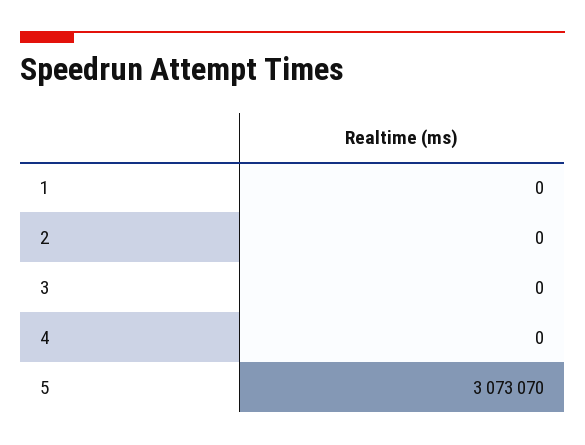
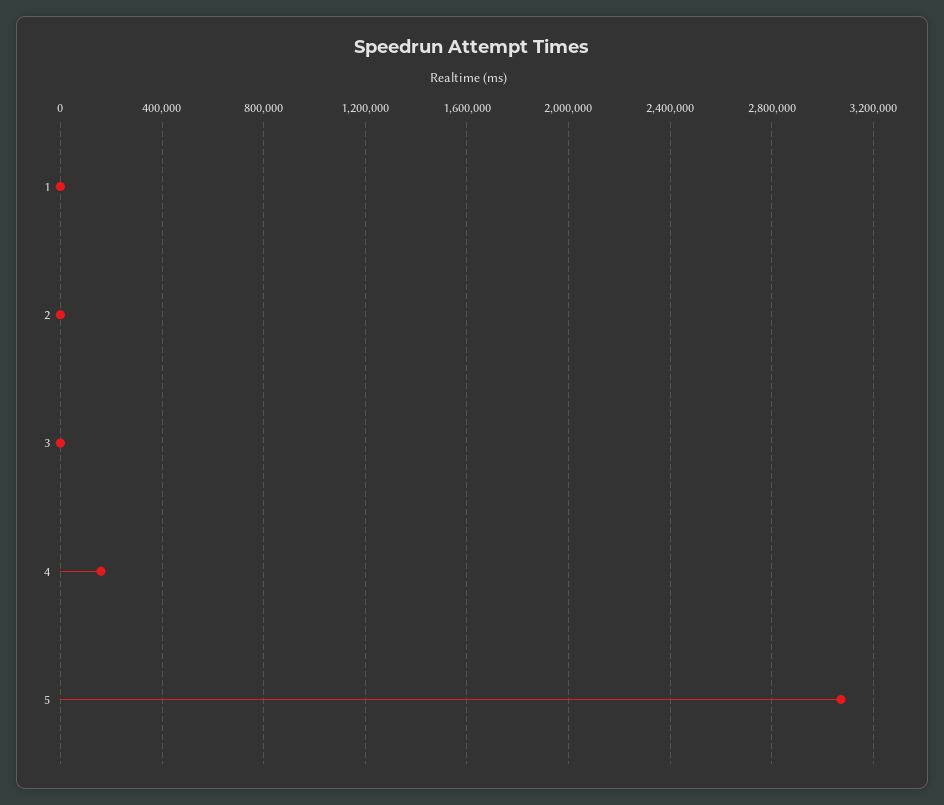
  {
    "1": 0,
    "2": 0,
    "3": 0,
-   "4": 0,
+   "4": 150000,
    "5": 3073070
  }

